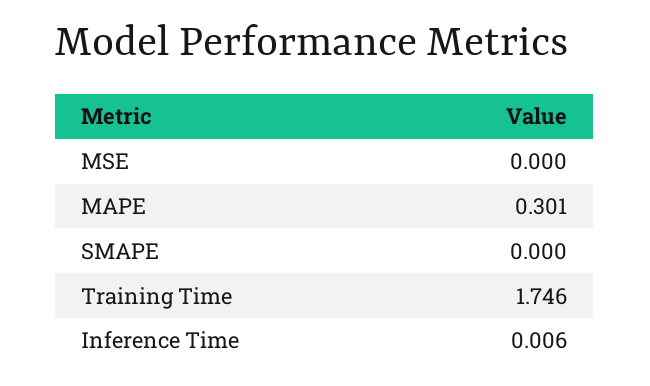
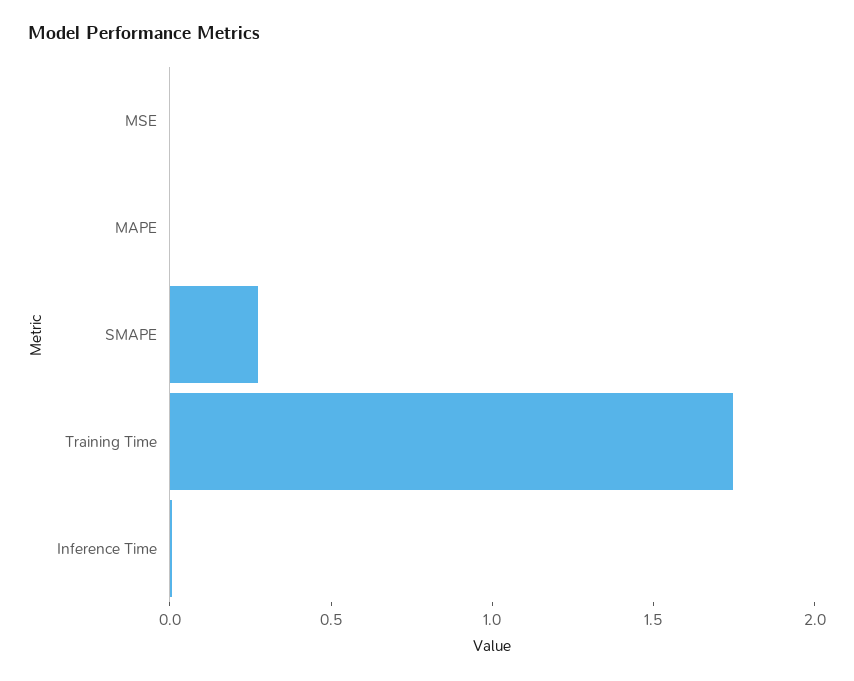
  {
    "MSE": 0,
-   "MAPE": 0.301,
+   "MAPE": 0,
-   "SMAPE": 0,
+   "SMAPE": 0.3,
    "Training Time": 1.746,
    "Inference Time": 0.006
  }

